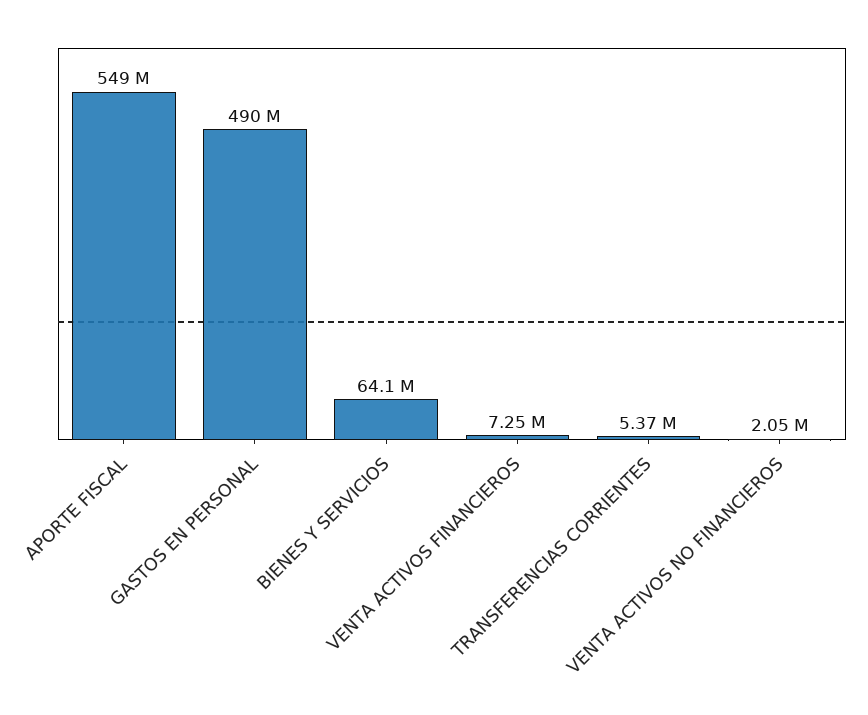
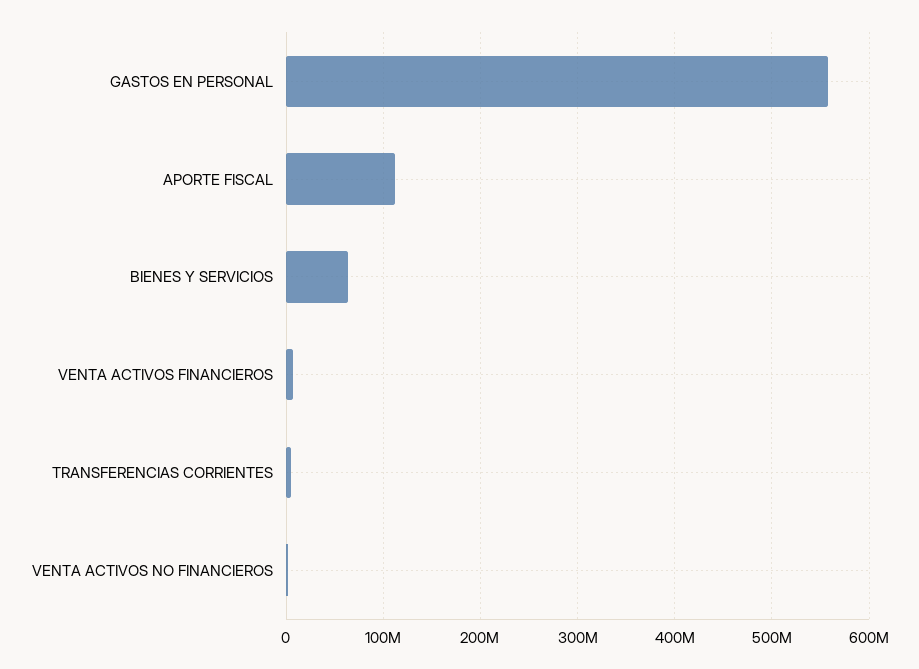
  {
-   "APORTE FISCAL": 549000000,
+   "APORTE FISCAL": 110000000,
-   "GASTOS EN PERSONAL": 490000000,
+   "GASTOS EN PERSONAL": 560000000,
    "BIENES Y SERVICIOS": 64100000,
    "VENTA ACTIVOS FINANCIEROS": 7250000,
    "TRANSFERENCIAS CORRIENTES": 5370000,
    "VENTA ACTIVOS NO FINANCIEROS": 2050000
  }

